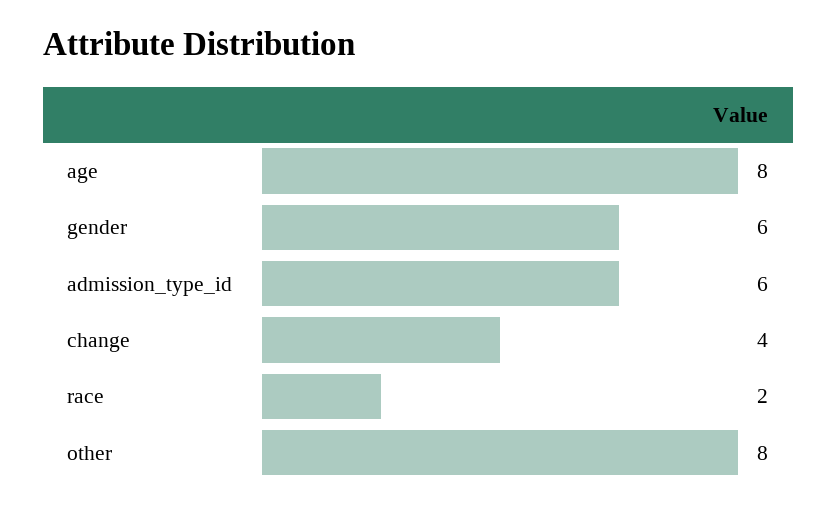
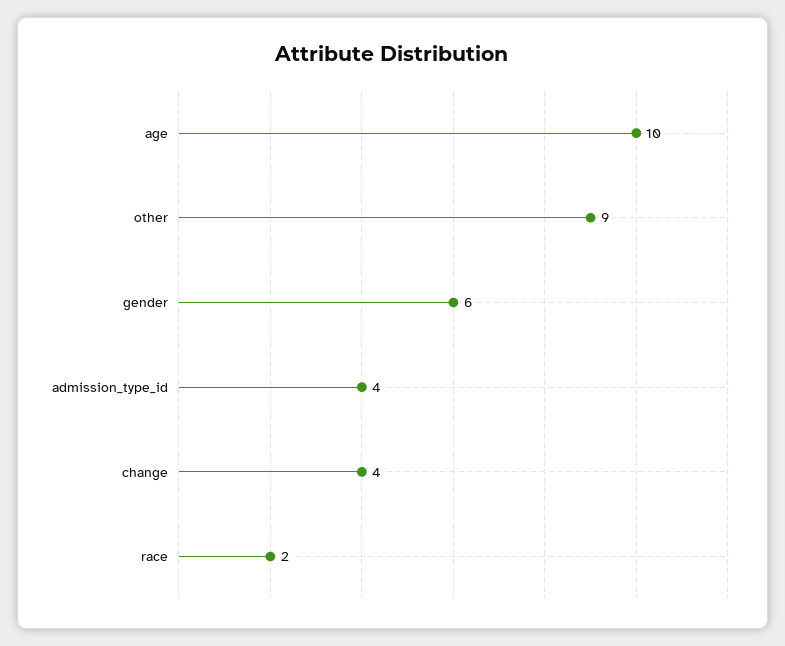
  {
-   "age": 8,
+   "age": 10,
    "gender": 6,
-   "admission_type_id": 6,
+   "admission_type_id": 4,
    "change": 4,
    "race": 2,
-   "other": 8
+   "other": 9
  }

